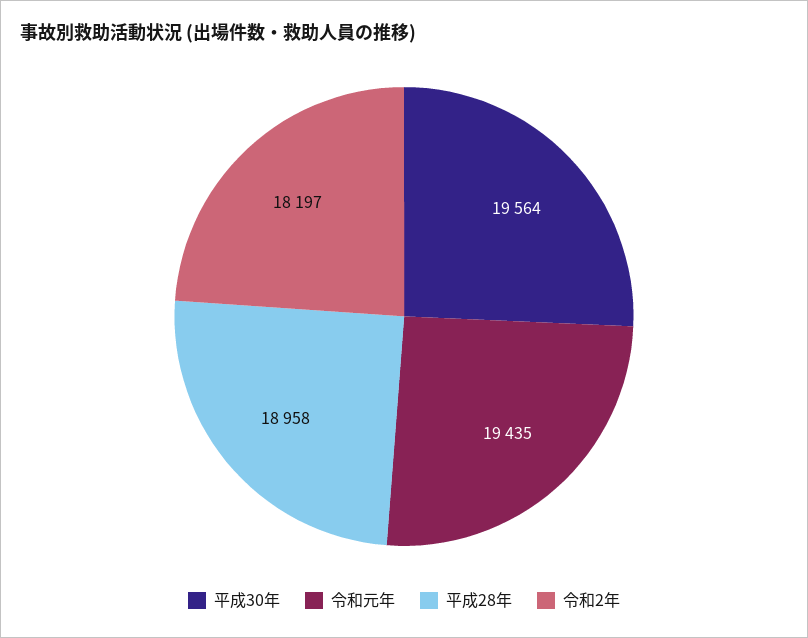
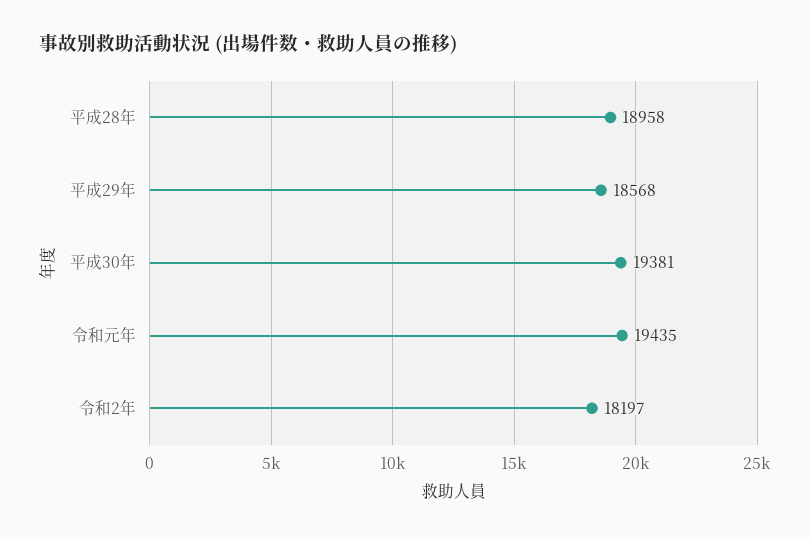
  {
-   "平成30年": 19564,
+   "平成30年": 19381,
    "令和元年": 19435,
    "平成28年": 18958,
-   "令和2年": 18197
+   "令和2年": 18197,
+   "平成29年": 18568
  }

